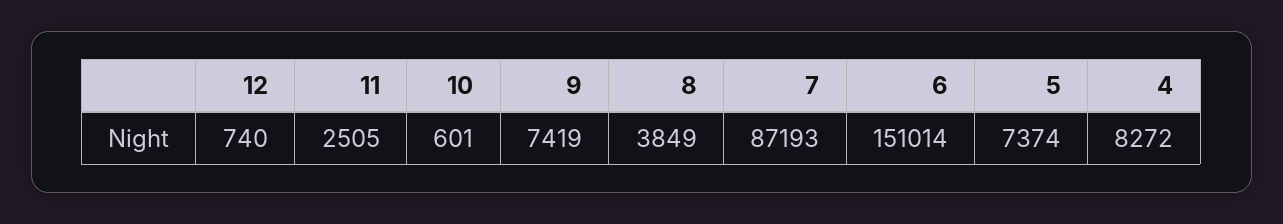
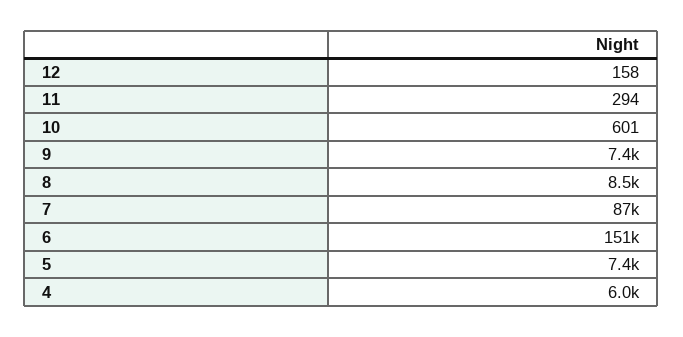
  {
-   "12": 740,
+   "12": 158,
-   "11": 2505,
+   "11": 294,
    "10": 601,
    "9": 7419,
-   "8": 3849,
+   "8": 8500,
    "7": 87193,
    "6": 151014,
    "5": 7374,
-   "4": 8272
+   "4": 6000
  }

